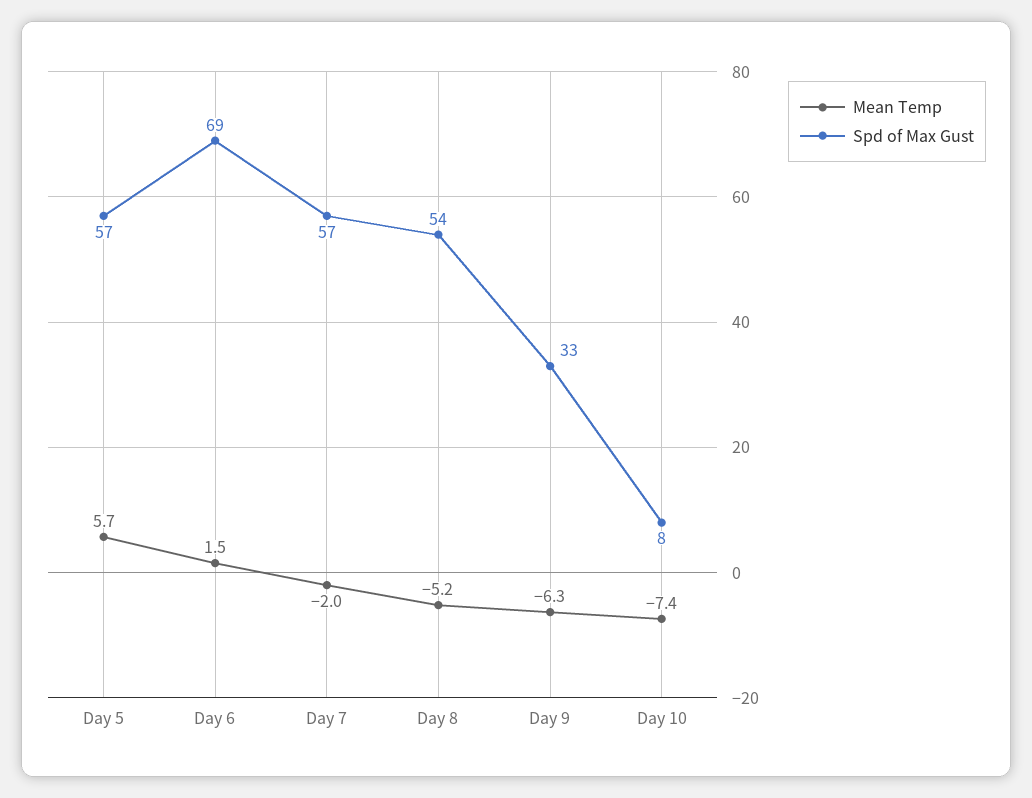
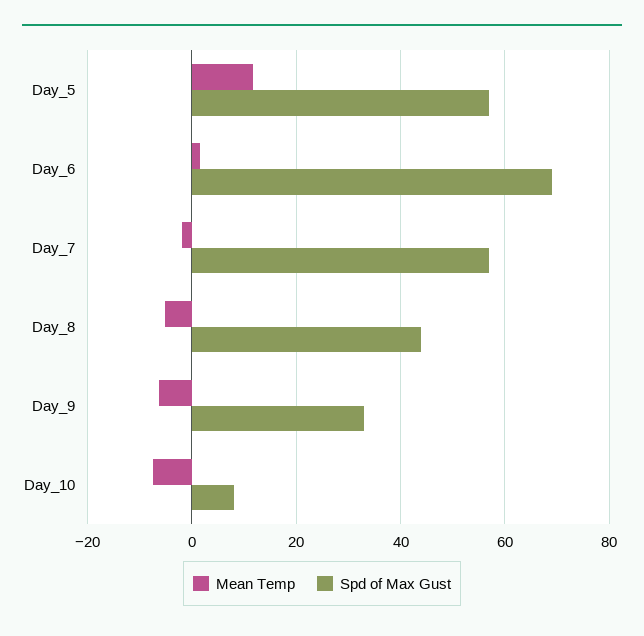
  {
    "Mean Temp": {
-     "Day 5": 5.7,
+     "Day 5": 12,
      "Day 6": 1.5,
      "Day 7": -2,
      "Day 8": -5.2,
      "Day 9": -6.3,
      "Day 10": -7.4
    },
    "Spd of Max Gust": {
      "Day 5": 57,
      "Day 6": 69,
      "Day 7": 57,
-     "Day 8": 54,
+     "Day 8": 44,
      "Day 9": 33,
      "Day 10": 8
    }
  }

